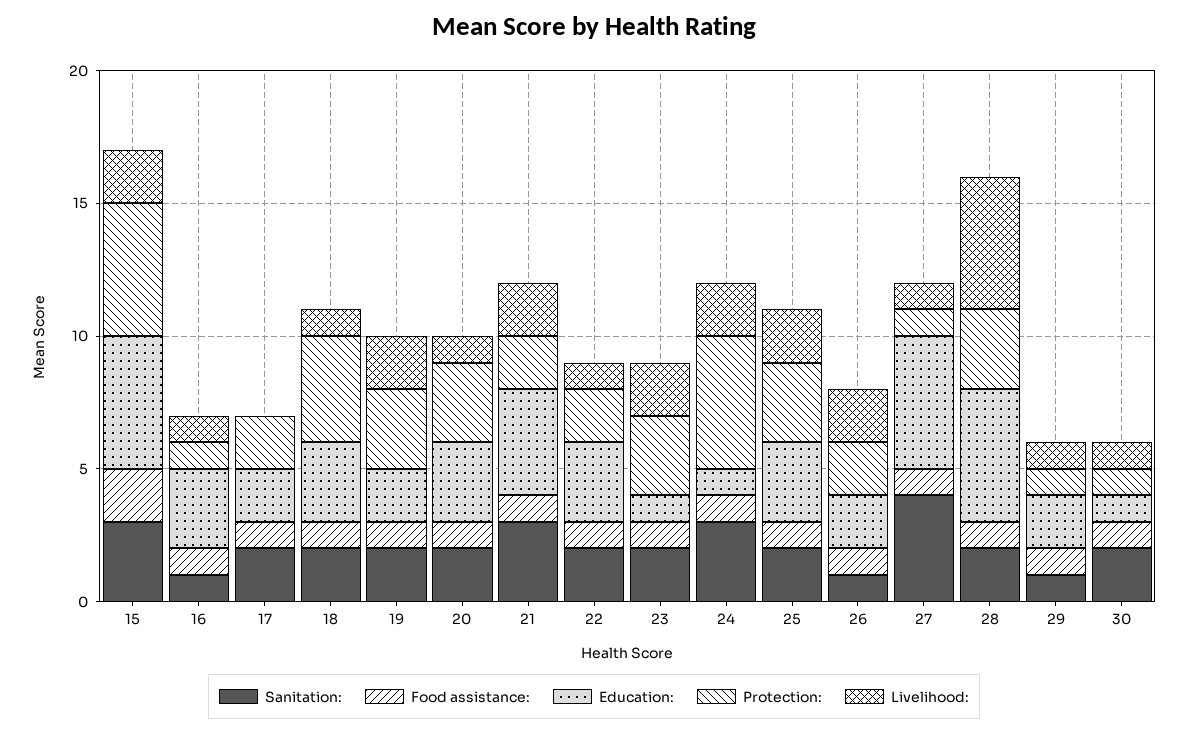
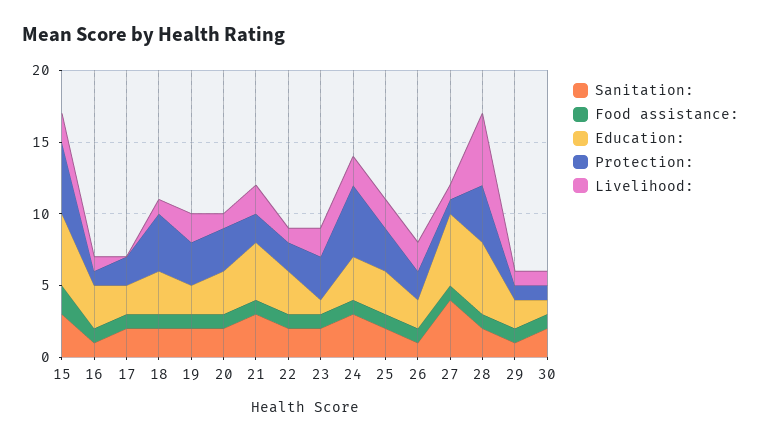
  {
    "Sanitation:": {
      "15": 3,
      "16": 1,
      "17": 2,
      "18": 2,
      "19": 2,
      "20": 2,
      "21": 3,
      "22": 2,
      "23": 2,
      "24": 3,
      "25": 2,
      "26": 1,
      "27": 4,
      "28": 2,
      "29": 1,
      "30": 2
    },
    "Food assistance:": {
      "15": 2,
      "16": 1,
      "17": 1,
      "18": 1,
      "19": 1,
      "20": 1,
      "21": 1,
      "22": 1,
      "23": 1,
      "24": 1,
      "25": 1,
      "26": 1,
      "27": 1,
      "28": 1,
      "29": 1,
      "30": 1
    },
    "Education:": {
      "15": 5,
      "16": 3,
      "17": 2,
      "18": 3,
      "19": 2,
      "20": 3,
      "21": 4,
      "22": 3,
      "23": 1,
-     "24": 1,
+     "24": 3,
      "25": 3,
      "26": 2,
      "27": 5,
      "28": 5,
      "29": 2,
      "30": 1
    },
    "Protection:": {
      "15": 5,
      "16": 1,
      "17": 2,
      "18": 4,
      "19": 3,
      "20": 3,
      "21": 2,
      "22": 2,
      "23": 3,
      "24": 5,
      "25": 3,
      "26": 2,
      "27": 1,
-     "28": 3,
+     "28": 4,
      "29": 1,
      "30": 1
    },
    "Livelihood:": {
      "15": 2,
      "16": 1,
      "17": 0,
      "18": 1,
      "19": 2,
      "20": 1,
      "21": 2,
      "22": 1,
      "23": 2,
      "24": 2,
      "25": 2,
      "26": 2,
      "27": 1,
      "28": 5,
      "29": 1,
      "30": 1
    }
  }

